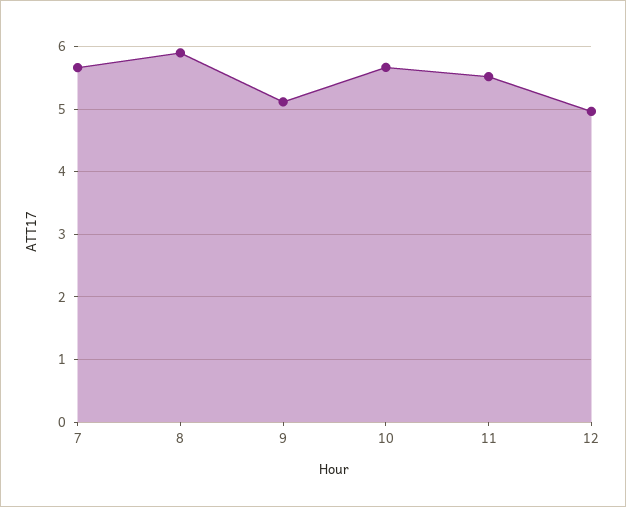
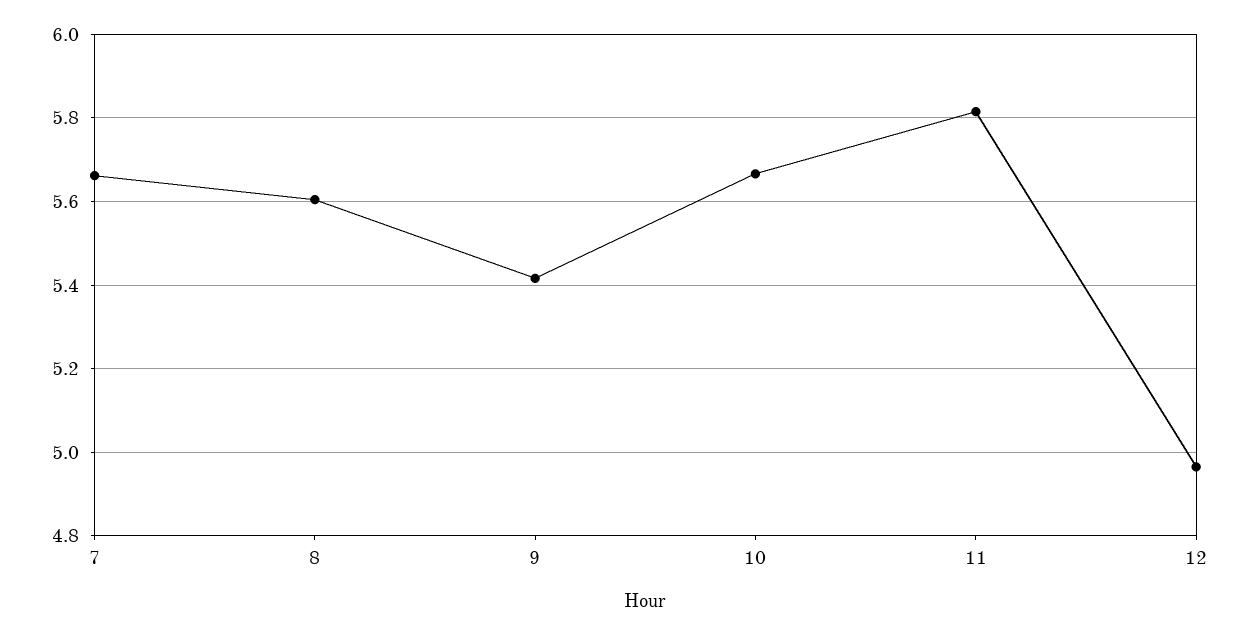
  {
    "7": 5.66,
-   "8": 5.9,
+   "8": 5.6,
-   "9": 5.1,
+   "9": 5.42,
    "10": 5.66,
-   "11": 5.5,
+   "11": 5.82,
    "12": 4.96
  }

